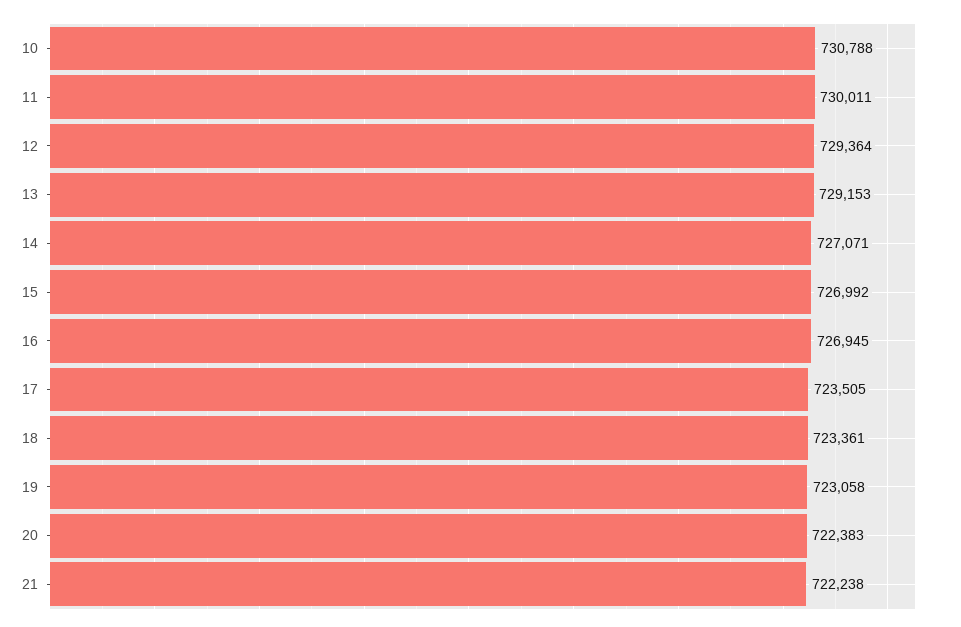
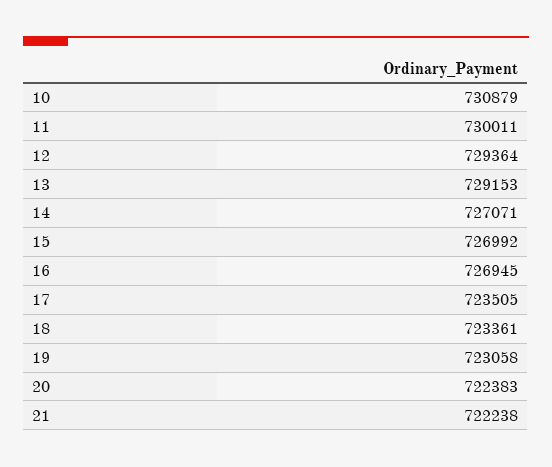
  {
-   "10": 730788,
+   "10": 730879,
    "11": 730011,
    "12": 729364,
    "13": 729153,
    "14": 727071,
    "15": 726992,
    "16": 726945,
    "17": 723505,
    "18": 723361,
    "19": 723058,
    "20": 722383,
    "21": 722238
  }

